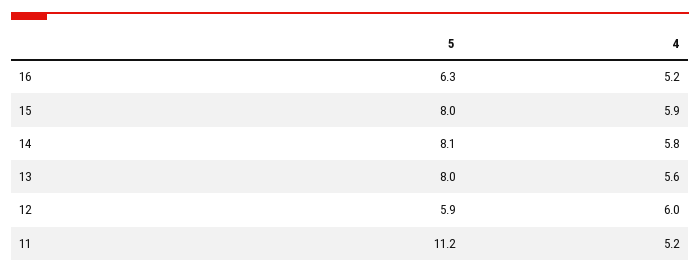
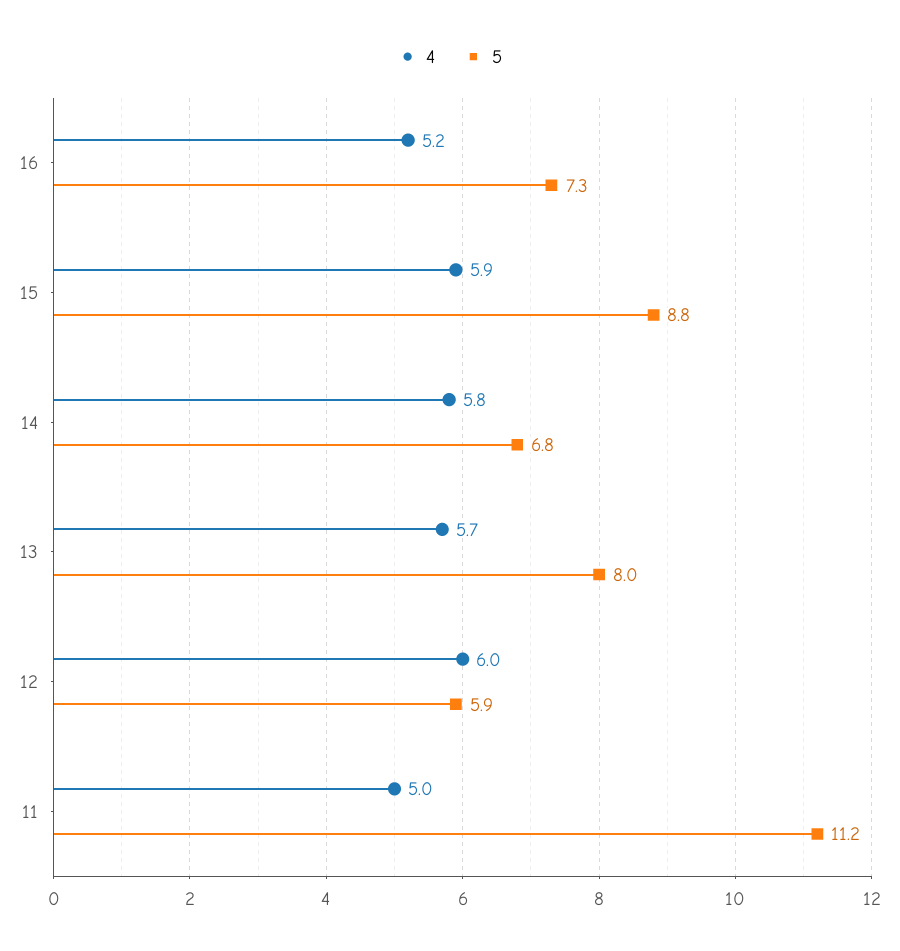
  {
    "5": {
-     "16": 6.3,
+     "16": 7.3,
-     "15": 8,
+     "15": 8.8,
-     "14": 8.1,
+     "14": 6.8,
      "13": 8,
      "12": 5.9,
      "11": 11.2
    },
    "4": {
      "16": 5.2,
      "15": 5.9,
      "14": 5.8,
-     "13": 5.6,
+     "13": 5.7,
      "12": 6,
-     "11": 5.2
+     "11": 5
    }
  }

